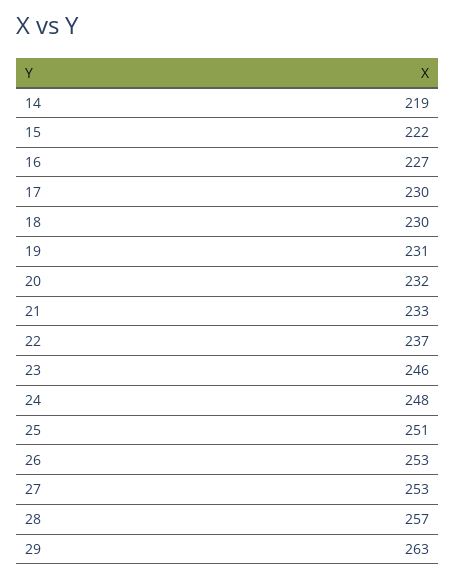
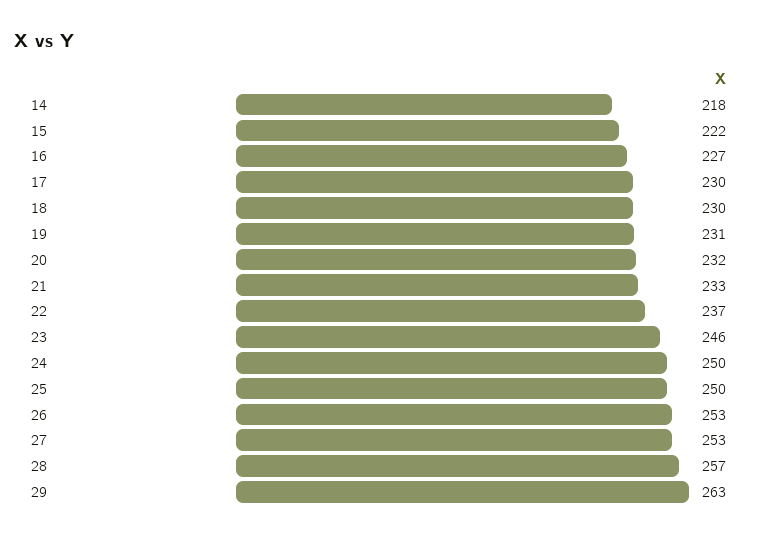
  {
-   "14": 219,
+   "14": 218,
    "15": 222,
    "16": 227,
    "17": 230,
    "18": 230,
    "19": 231,
    "20": 232,
    "21": 233,
    "22": 237,
    "23": 246,
-   "24": 248,
+   "24": 250,
-   "25": 251,
+   "25": 250,
    "26": 253,
    "27": 253,
    "28": 257,
    "29": 263
  }

